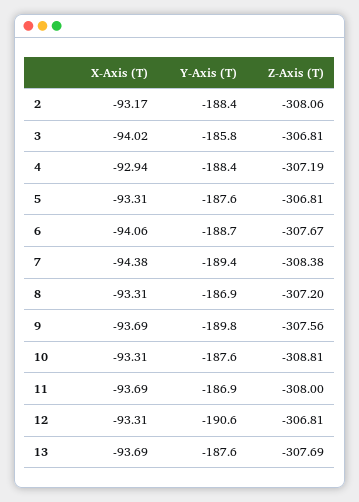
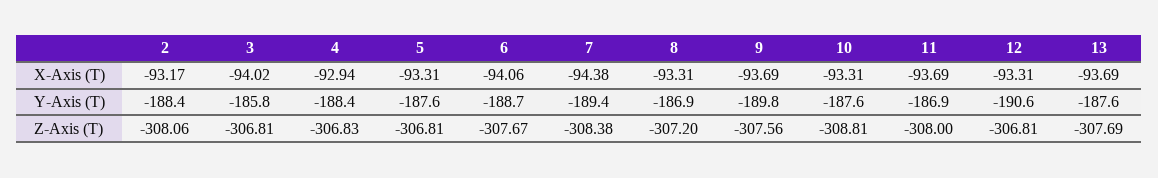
  {
    "X-Axis (T)": {
      "2": -93.17,
      "3": -94.02,
      "4": -92.94,
      "5": -93.31,
      "6": -94.06,
      "7": -94.38,
      "8": -93.31,
      "9": -93.69,
      "10": -93.31,
      "11": -93.69,
      "12": -93.31,
      "13": -93.69
    },
    "Y-Axis (T)": {
      "2": -188.4,
      "3": -185.8,
      "4": -188.4,
      "5": -187.6,
      "6": -188.7,
      "7": -189.4,
      "8": -186.9,
      "9": -189.8,
      "10": -187.6,
      "11": -186.9,
      "12": -190.6,
      "13": -187.6
    },
    "Z-Axis (T)": {
      "2": -308.06,
      "3": -306.81,
-     "4": -307.19,
+     "4": -306.83,
      "5": -306.81,
      "6": -307.67,
      "7": -308.38,
      "8": -307.2,
      "9": -307.56,
      "10": -308.81,
      "11": -308,
      "12": -306.81,
      "13": -307.69
    }
  }

